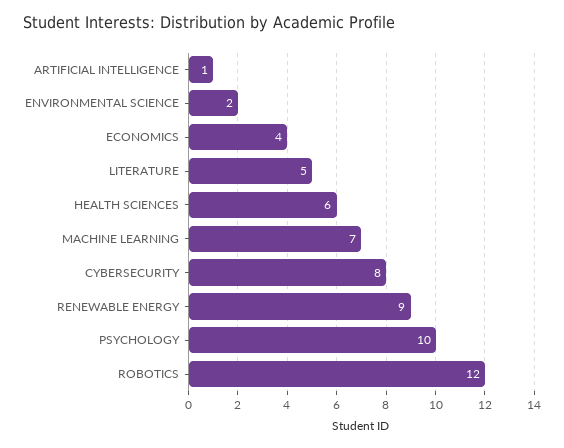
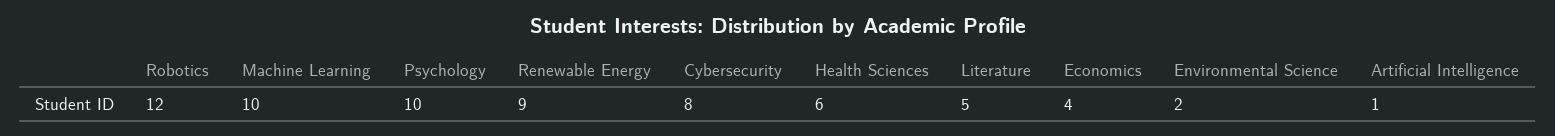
  {
    "ARTIFICIAL INTELLIGENCE": 1,
    "ENVIRONMENTAL SCIENCE": 2,
    "ECONOMICS": 4,
    "LITERATURE": 5,
    "HEALTH SCIENCES": 6,
-   "MACHINE LEARNING": 7,
+   "MACHINE LEARNING": 10,
    "CYBERSECURITY": 8,
    "RENEWABLE ENERGY": 9,
    "PSYCHOLOGY": 10,
    "ROBOTICS": 12
  }

